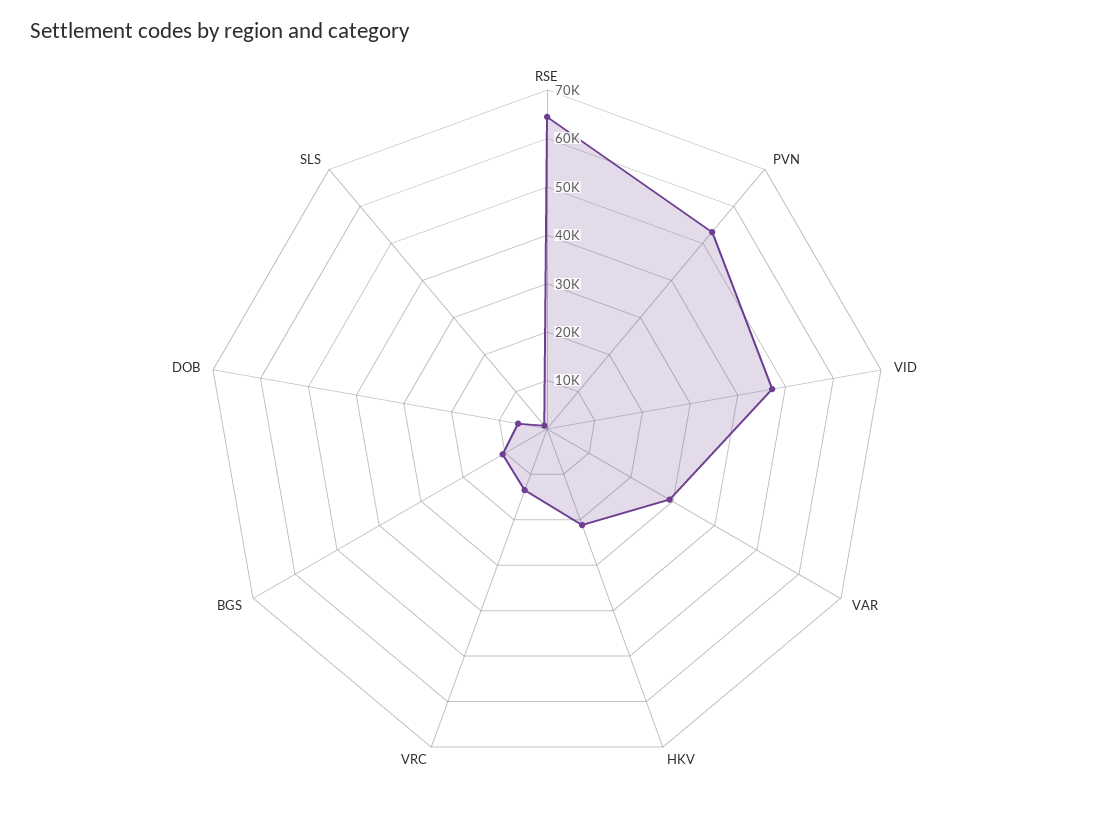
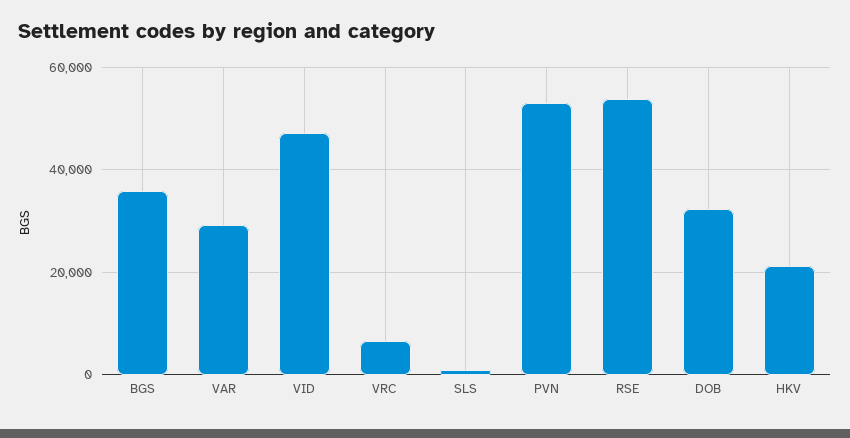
  {
-   "RSE": 64000,
+   "RSE": 54000,
    "PVN": 54000,
    "VID": 48000,
    "VAR": 30000,
    "HKV": 22000,
-   "VRC": 14000,
+   "VRC": 6000,
-   "BGS": 10000,
+   "BGS": 36000,
-   "DOB": 6000,
+   "DOB": 32000,
    "SLS": 0
  }

